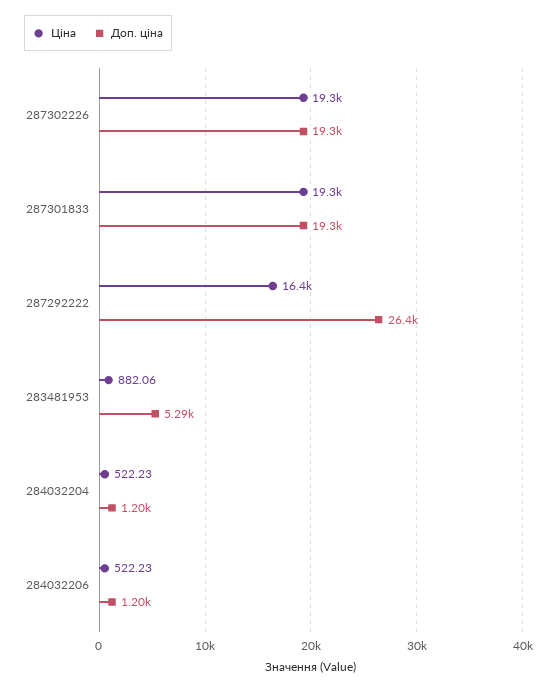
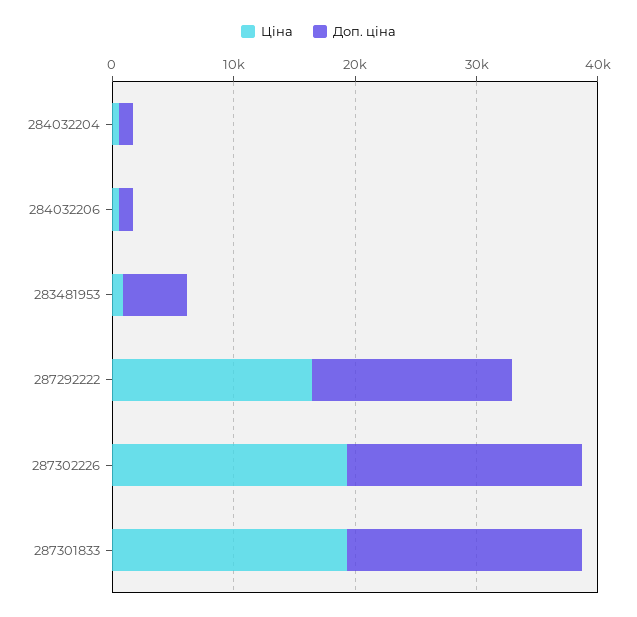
  {
    "Ціна": {
      "287302226": 19300,
      "287301833": 19300,
      "287292222": 16400,
      "283481953": 882.06,
      "284032204": 522.23,
      "284032206": 522.23
    },
    "Доп. ціна": {
      "287302226": 19300,
      "287301833": 19300,
-     "287292222": 26400,
+     "287292222": 16000,
      "283481953": 5290,
      "284032204": 1200,
      "284032206": 1200
    }
  }

